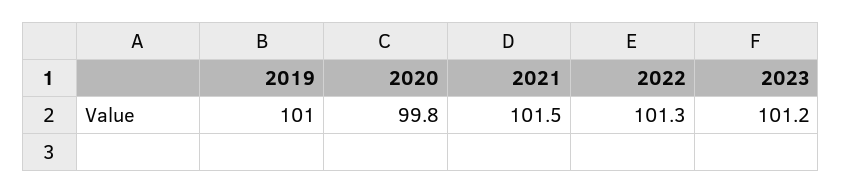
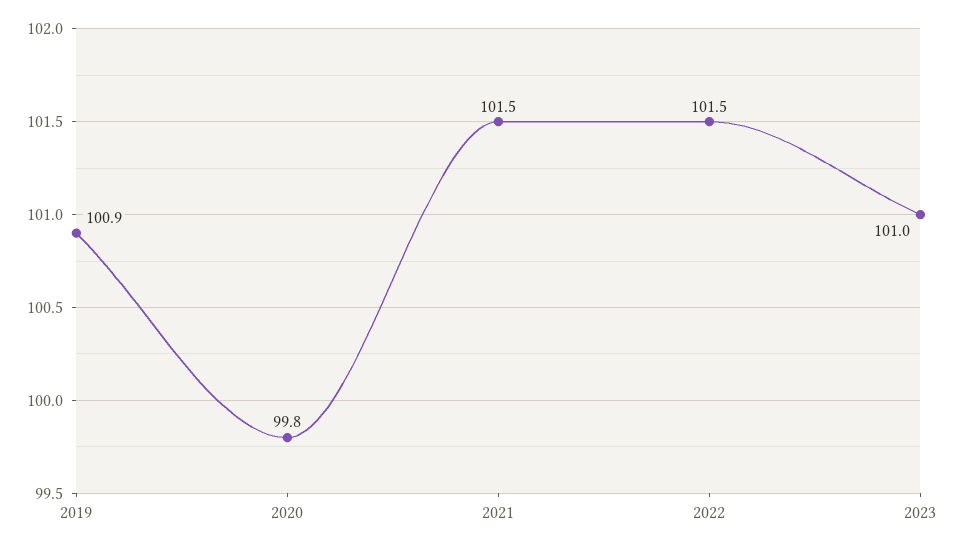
  {
-   "2019": 101,
+   "2019": 100.9,
    "2020": 99.8,
    "2021": 101.5,
-   "2022": 101.3,
+   "2022": 101.5,
-   "2023": 101.2
+   "2023": 101
  }

